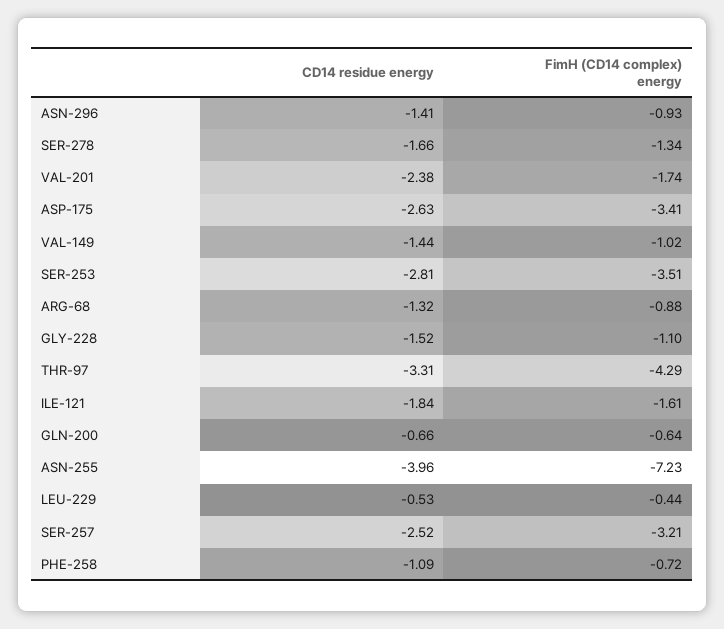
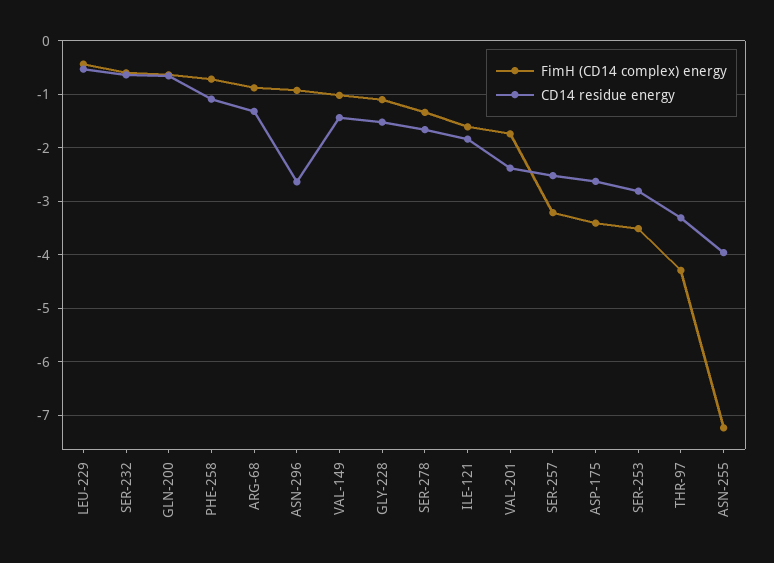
  {
    "CD14 residue energy": {
-     "ASN-296": -1.41,
+     "ASN-296": -2.6,
      "SER-278": -1.66,
      "VAL-201": -2.38,
      "ASP-175": -2.63,
      "VAL-149": -1.44,
      "SER-253": -2.81,
      "ARG-68": -1.32,
      "GLY-228": -1.52,
      "THR-97": -3.31,
      "ILE-121": -1.84,
      "GLN-200": -0.66,
      "ASN-255": -3.96,
      "LEU-229": -0.53,
      "SER-257": -2.52,
-     "PHE-258": -1.09
+     "PHE-258": -1.09,
+     "SER-232": -0.6
    },
    "FimH (CD14 complex) energy": {
      "ASN-296": -0.93,
      "SER-278": -1.34,
      "VAL-201": -1.74,
      "ASP-175": -3.41,
      "VAL-149": -1.02,
      "SER-253": -3.51,
      "ARG-68": -0.88,
      "GLY-228": -1.1,
      "THR-97": -4.29,
      "ILE-121": -1.61,
      "GLN-200": -0.64,
      "ASN-255": -7.23,
      "LEU-229": -0.44,
      "SER-257": -3.21,
-     "PHE-258": -0.72
+     "PHE-258": -0.72,
+     "SER-232": -0.6
    }
  }

